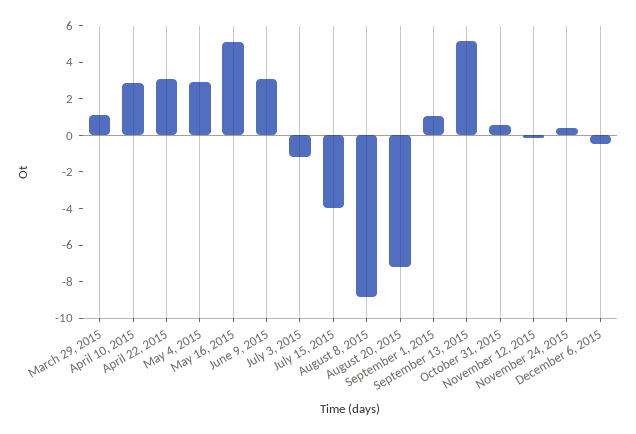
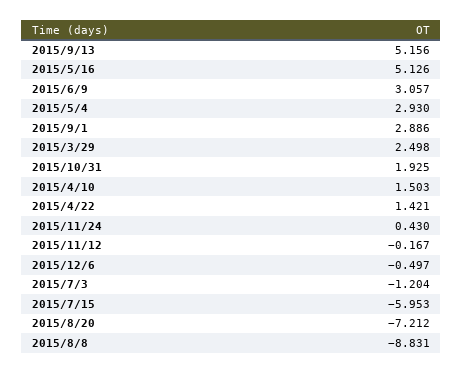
  {
-   "March 29, 2015": 1,
+   "March 29, 2015": 2.498,
-   "April 10, 2015": 3,
+   "April 10, 2015": 1.503,
-   "April 22, 2015": 3,
+   "April 22, 2015": 1.421,
    "May 4, 2015": 2.93,
    "May 16, 2015": 5.126,
    "June 9, 2015": 3.057,
    "July 3, 2015": -1.204,
-   "July 15, 2015": -4,
+   "July 15, 2015": -5.953,
    "August 8, 2015": -8.831,
    "August 20, 2015": -7.212,
-   "September 1, 2015": 1,
+   "September 1, 2015": 2.886,
    "September 13, 2015": 5.156,
-   "October 31, 2015": 0.5,
+   "October 31, 2015": 1.925,
    "November 12, 2015": -0.167,
    "November 24, 2015": 0.43,
    "December 6, 2015": -0.497
  }

